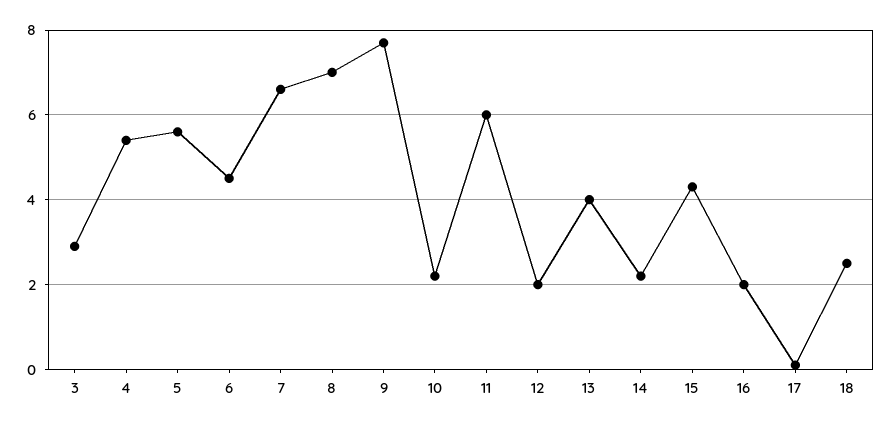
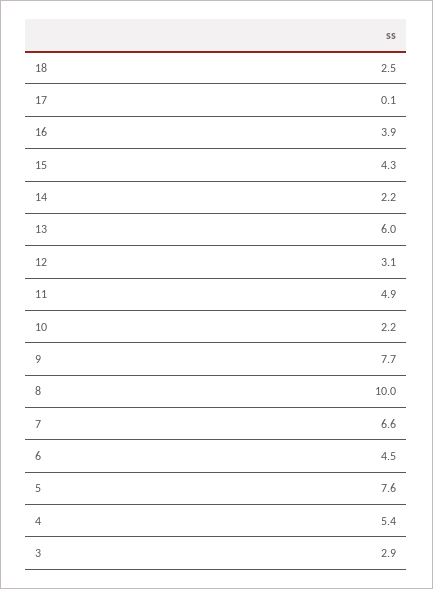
  {
    "3": 2.9,
    "4": 5.4,
-   "5": 5.5,
+   "5": 7.6,
    "6": 4.5,
    "7": 6.6,
-   "8": 7,
+   "8": 10,
    "9": 7.7,
    "10": 2.2,
-   "11": 6,
+   "11": 4.9,
-   "12": 2,
+   "12": 3.1,
-   "13": 4,
+   "13": 6,
    "14": 2.2,
    "15": 4.3,
-   "16": 2,
+   "16": 3.9,
    "17": 0.1,
    "18": 2.5
  }

